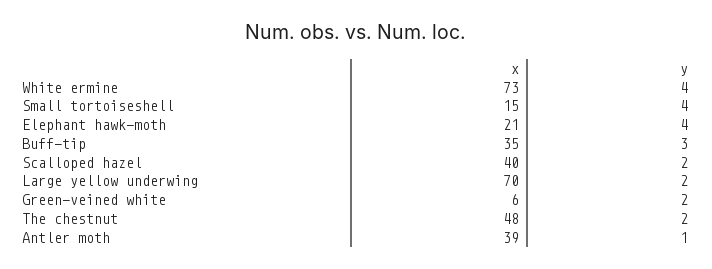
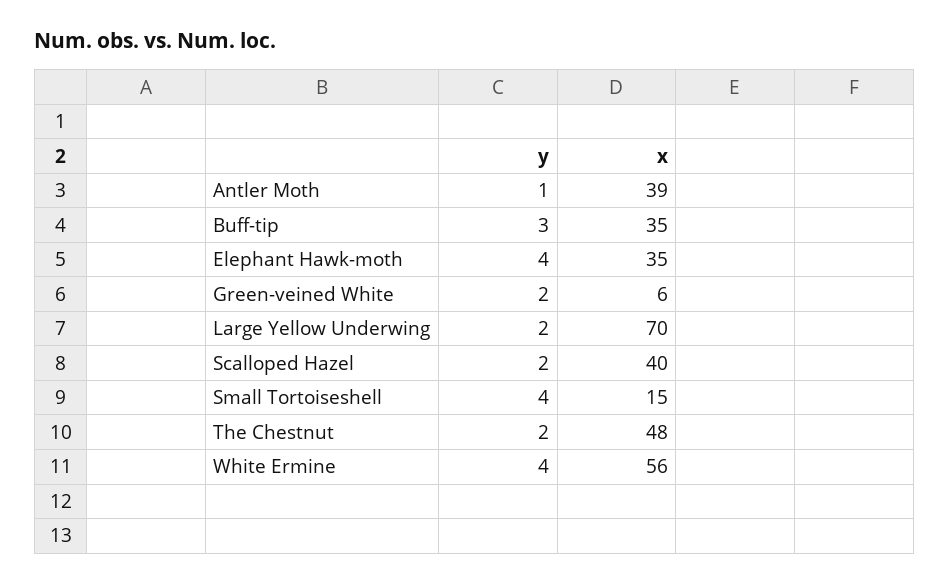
  {
    "x": {
-     "White ermine": 73,
+     "White ermine": 56,
      "Small tortoiseshell": 15,
-     "Elephant hawk-moth": 21,
+     "Elephant hawk-moth": 35,
      "Buff-tip": 35,
      "Scalloped hazel": 40,
      "Large yellow underwing": 70,
      "Green-veined white": 6,
      "The chestnut": 48,
      "Antler moth": 39
    },
    "y": {
      "White ermine": 4,
      "Small tortoiseshell": 4,
      "Elephant hawk-moth": 4,
      "Buff-tip": 3,
      "Scalloped hazel": 2,
      "Large yellow underwing": 2,
      "Green-veined white": 2,
      "The chestnut": 2,
      "Antler moth": 1
    }
  }

